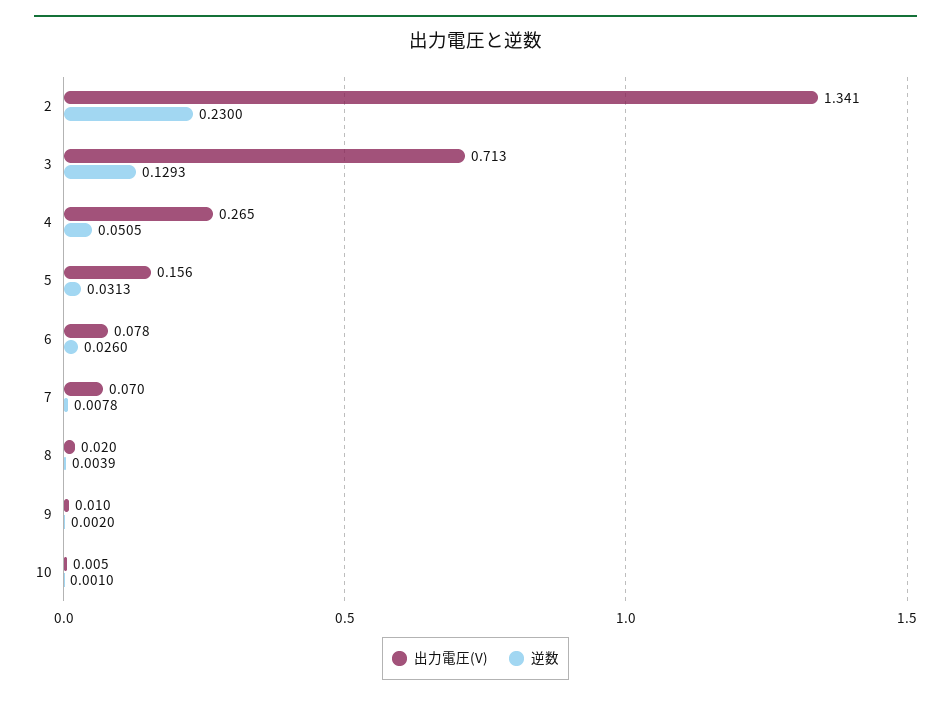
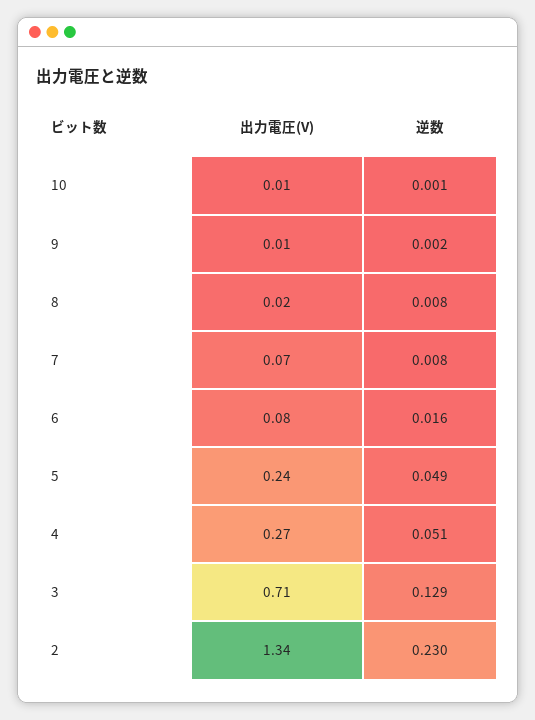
  {
    "出力電圧(V)": {
      "2": 1.341,
      "3": 0.713,
      "4": 0.265,
-     "5": 0.156,
+     "5": 0.24,
      "6": 0.078,
      "7": 0.07,
      "8": 0.02,
      "9": 0.01,
      "10": 0.005
    },
    "逆数": {
      "2": 0.23,
      "3": 0.1293,
      "4": 0.0505,
-     "5": 0.0313,
+     "5": 0.049,
-     "6": 0.026,
+     "6": 0.016,
      "7": 0.0078,
-     "8": 0.0039,
+     "8": 0.008,
      "9": 0.002,
      "10": 0.001
    }
  }

